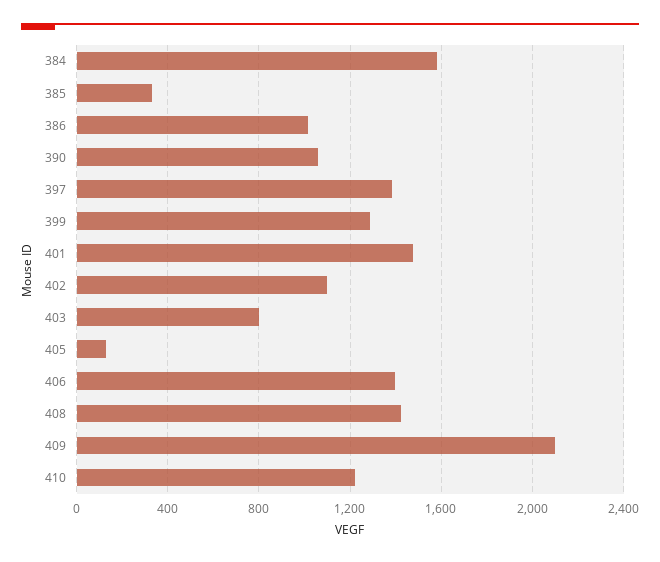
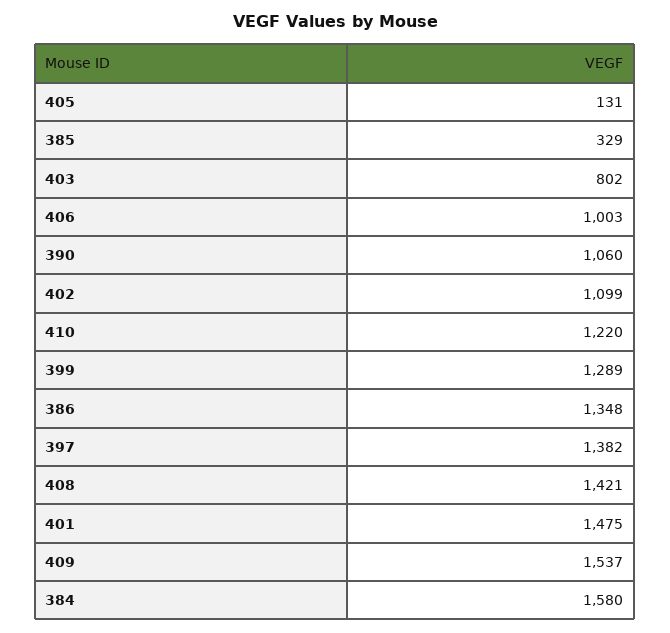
  {
    "384": 1580,
    "385": 329,
-   "386": 1000,
+   "386": 1348,
    "390": 1060,
    "397": 1382,
    "399": 1289,
    "401": 1475,
    "402": 1099,
    "403": 802,
    "405": 131,
-   "406": 1400,
+   "406": 1003,
    "408": 1421,
-   "409": 2100,
+   "409": 1537,
    "410": 1220
  }

